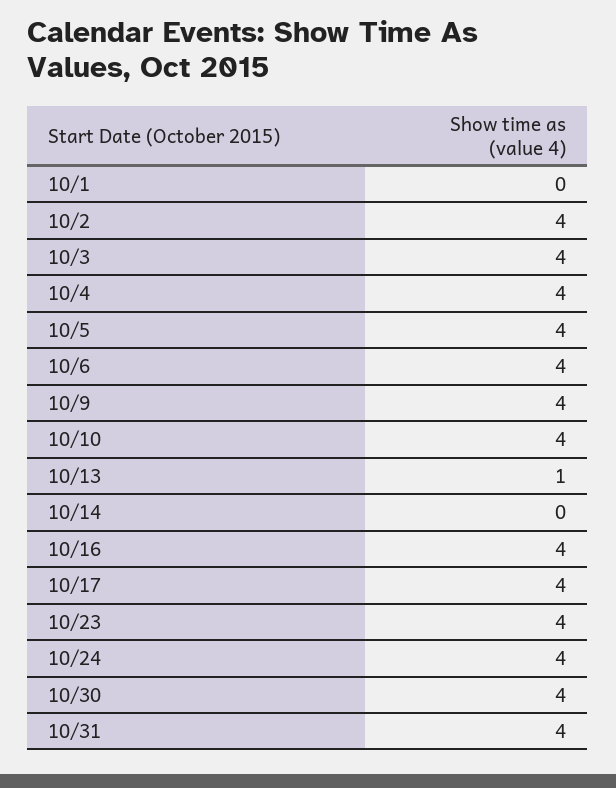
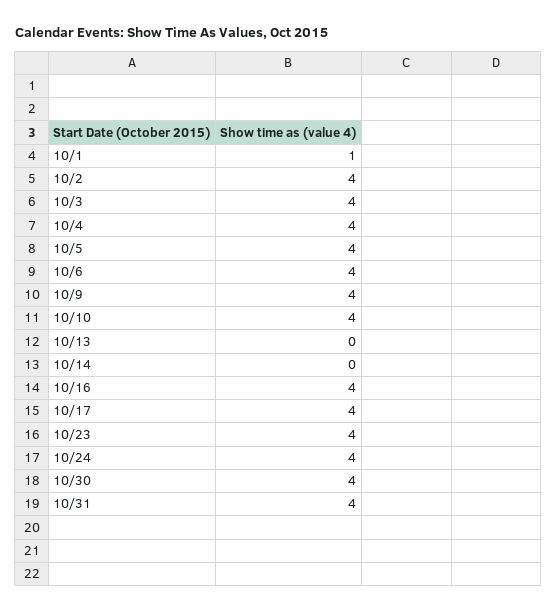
  {
-   "10/1": 0,
+   "10/1": 1,
    "10/2": 4,
    "10/3": 4,
    "10/4": 4,
    "10/5": 4,
    "10/6": 4,
    "10/9": 4,
    "10/10": 4,
-   "10/13": 1,
+   "10/13": 0,
    "10/14": 0,
    "10/16": 4,
    "10/17": 4,
    "10/23": 4,
    "10/24": 4,
    "10/30": 4,
    "10/31": 4
  }

